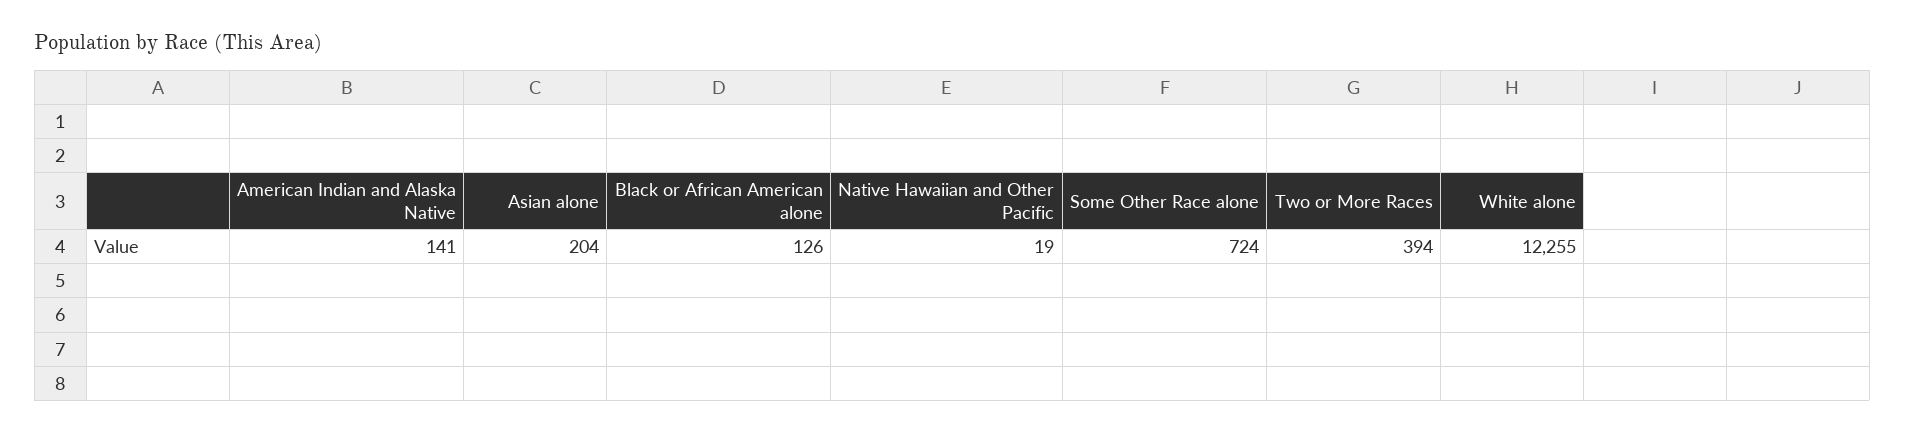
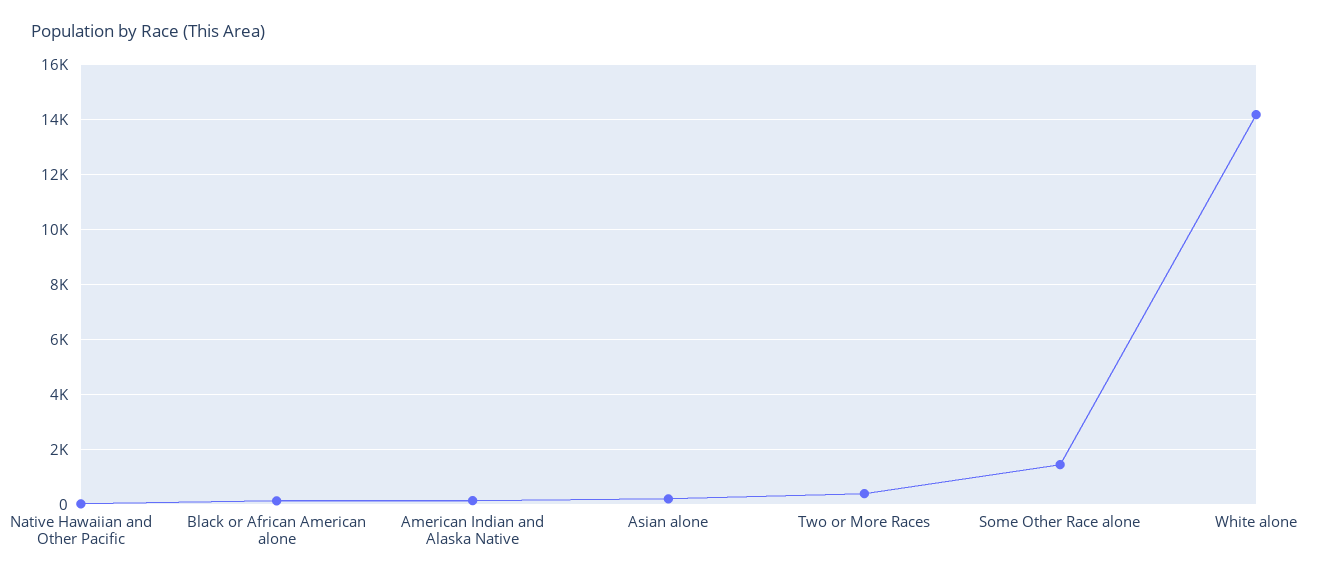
  {
    "American Indian and Alaska Native": 141,
    "Asian alone": 204,
    "Black or African American alone": 126,
    "Native Hawaiian and Other Pacific": 19,
-   "Some Other Race alone": 724,
+   "Some Other Race alone": 1500,
    "Two or More Races": 394,
-   "White alone": 12255
+   "White alone": 14250
  }

